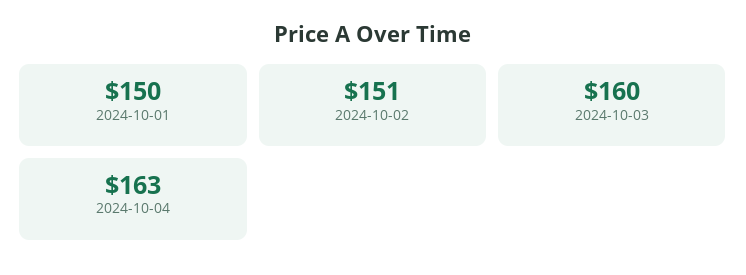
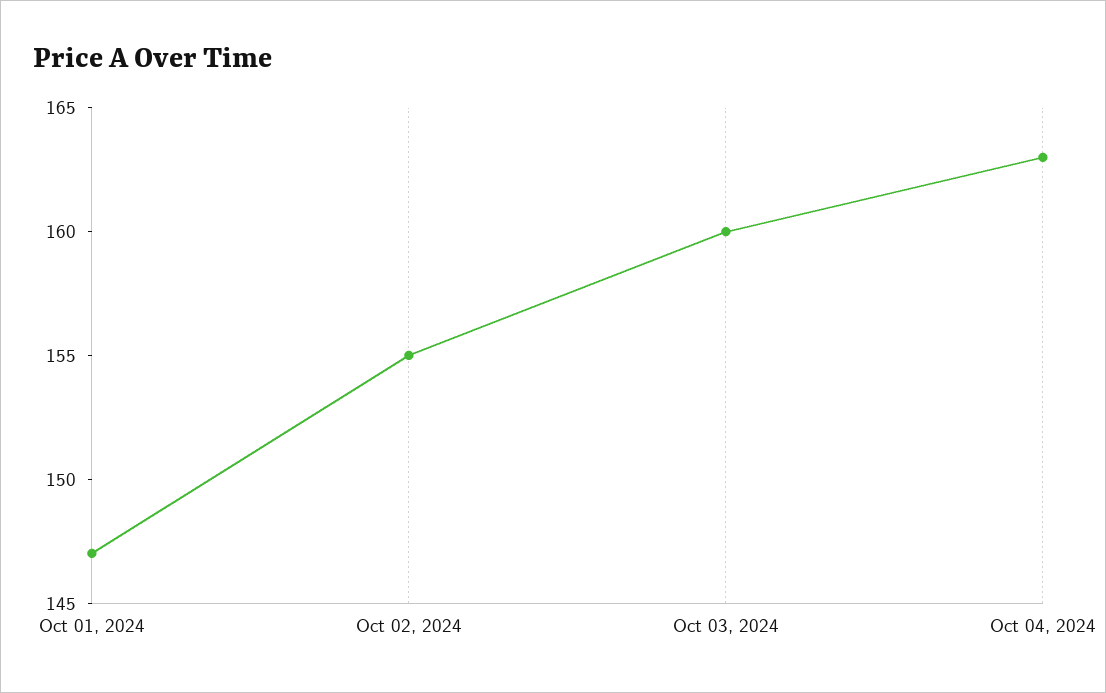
  {
-   "2024-10-01": 150,
+   "2024-10-01": 147,
-   "2024-10-02": 151,
+   "2024-10-02": 155,
    "2024-10-03": 160,
    "2024-10-04": 163
  }

